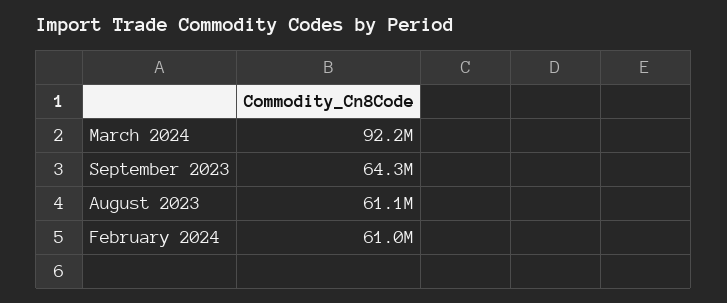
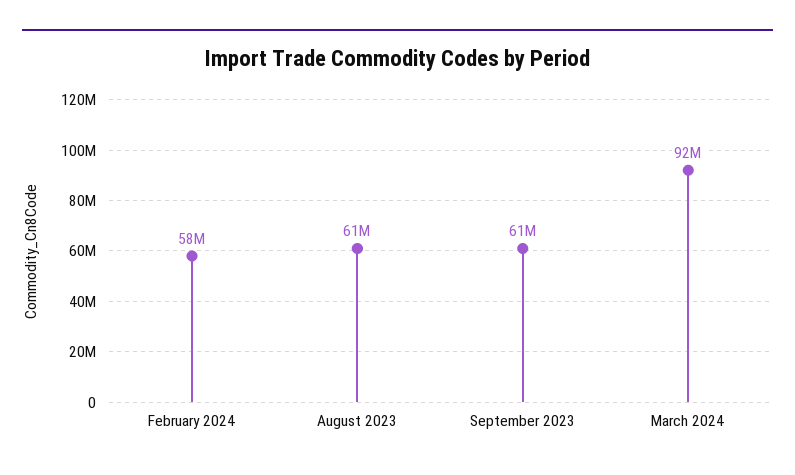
  {
    "March 2024": 92200000,
-   "September 2023": 64300000,
+   "September 2023": 61000000,
    "August 2023": 61100000,
-   "February 2024": 61000000
+   "February 2024": 58000000
  }

